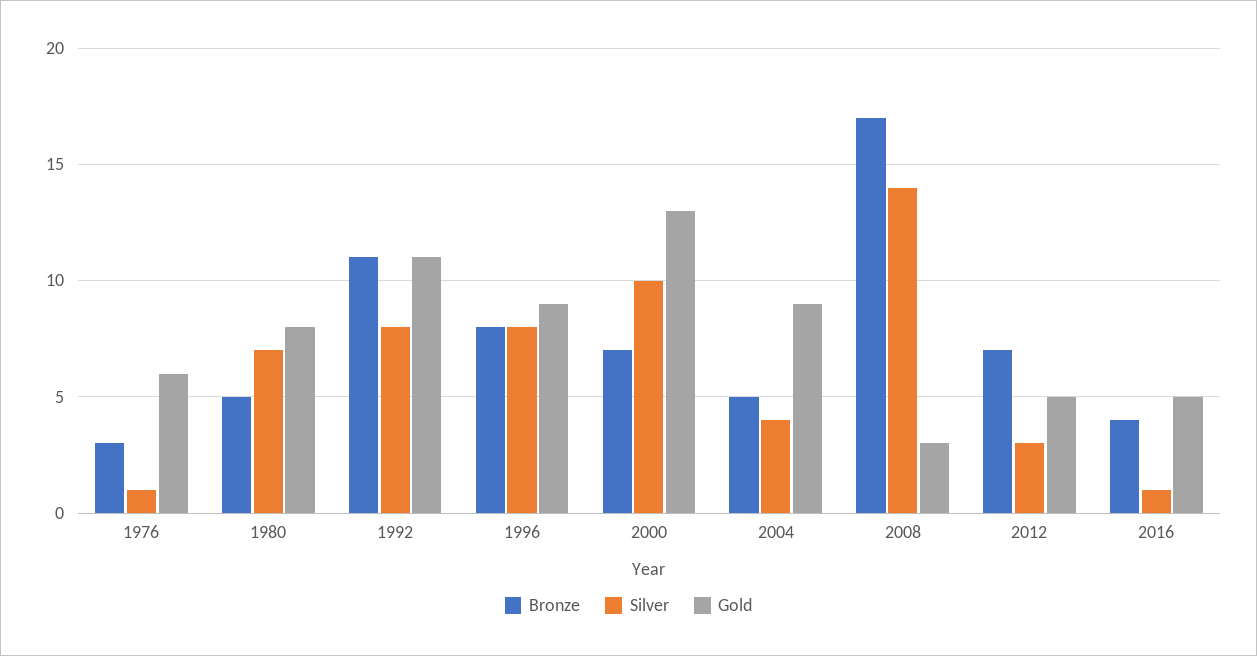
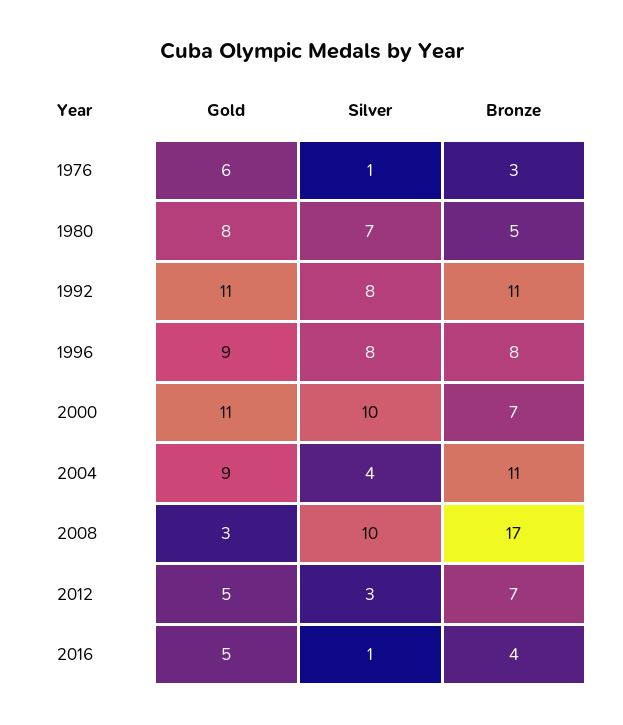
  {
    "Bronze": {
      "1976": 3,
      "1980": 5,
      "1992": 11,
      "1996": 8,
      "2000": 7,
-     "2004": 5,
+     "2004": 11,
      "2008": 17,
      "2012": 7,
      "2016": 4
    },
    "Silver": {
      "1976": 1,
      "1980": 7,
      "1992": 8,
      "1996": 8,
      "2000": 10,
      "2004": 4,
-     "2008": 14,
+     "2008": 10,
      "2012": 3,
      "2016": 1
    },
    "Gold": {
      "1976": 6,
      "1980": 8,
      "1992": 11,
      "1996": 9,
-     "2000": 13,
+     "2000": 11,
      "2004": 9,
      "2008": 3,
      "2012": 5,
      "2016": 5
    }
  }

